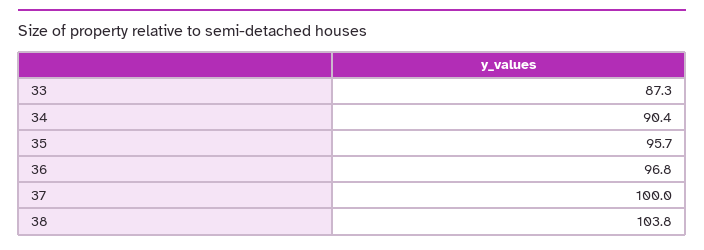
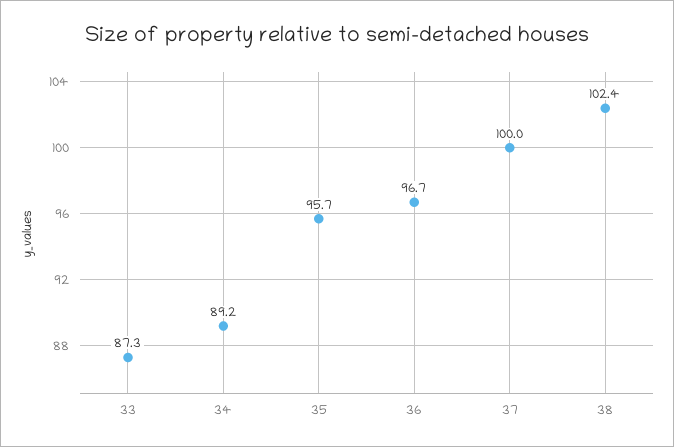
  {
    "33": 87.3,
-   "34": 90.4,
+   "34": 89.2,
    "35": 95.7,
-   "36": 96.8,
+   "36": 96.7,
    "37": 100,
-   "38": 103.8
+   "38": 102.4
  }

